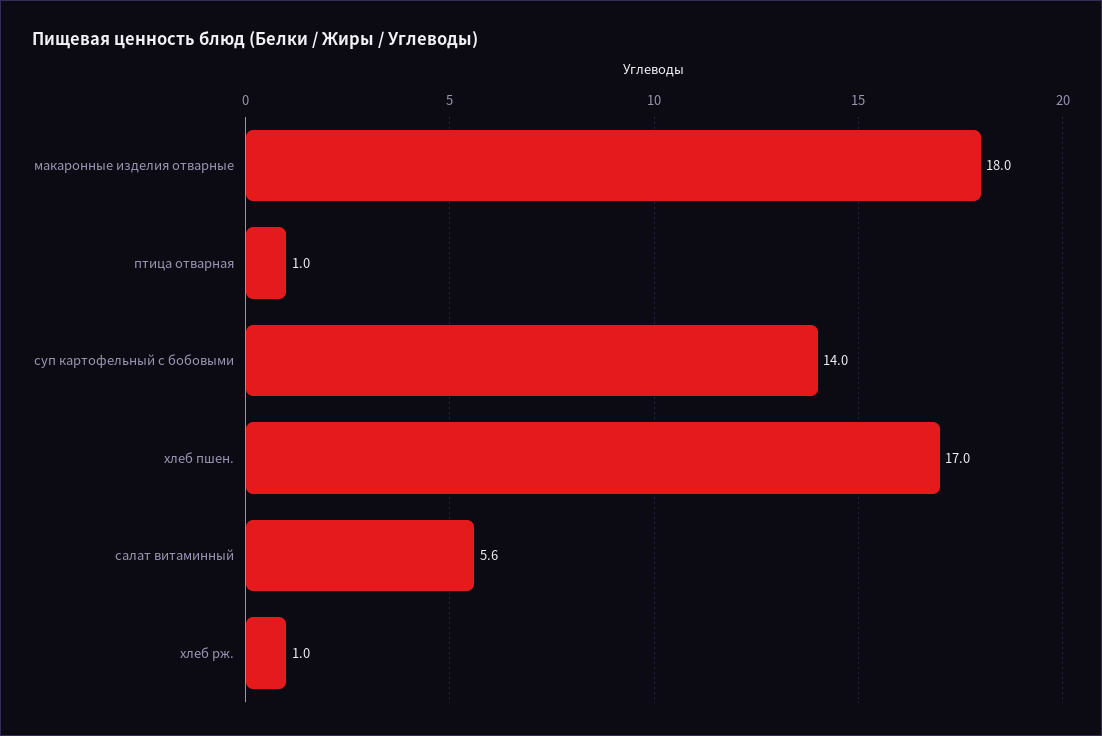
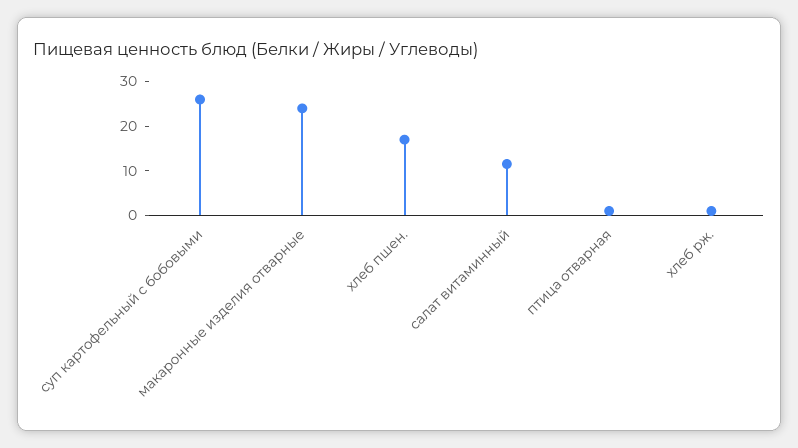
  {
-   "макаронные изделия отварные": 18,
+   "макаронные изделия отварные": 24,
    "птица отварная": 1,
-   "суп картофельный с бобовыми": 14,
+   "суп картофельный с бобовыми": 26,
    "хлеб пшен.": 17,
-   "салат витаминный": 5.6,
+   "салат витаминный": 12,
    "хлеб рж.": 1
  }

